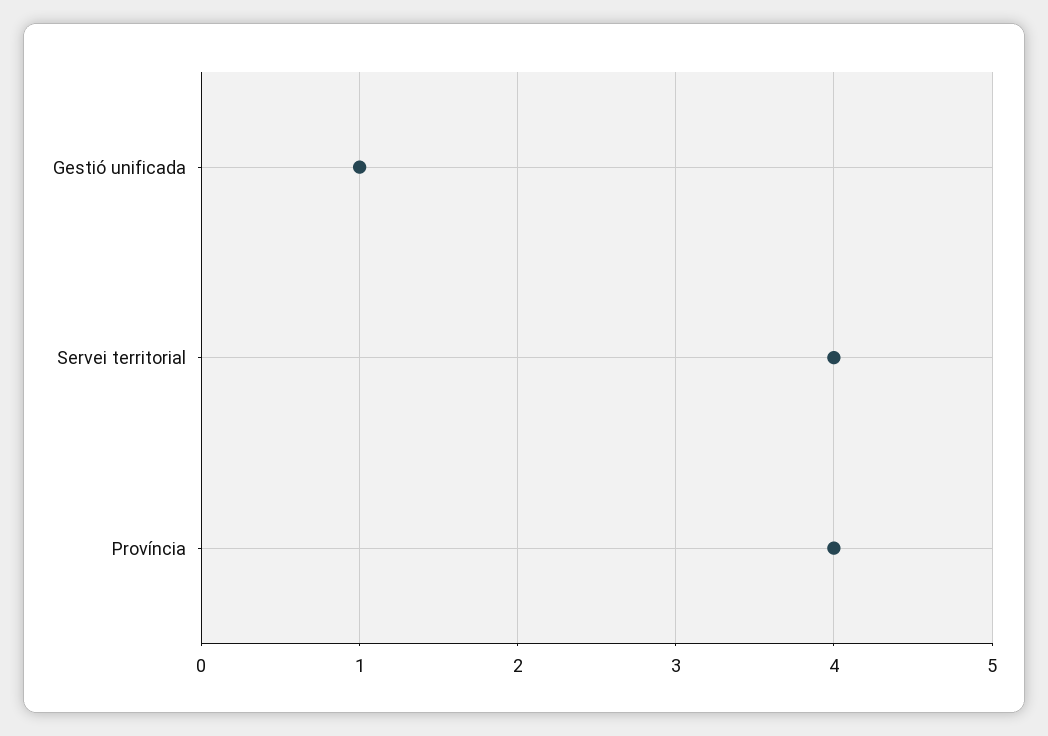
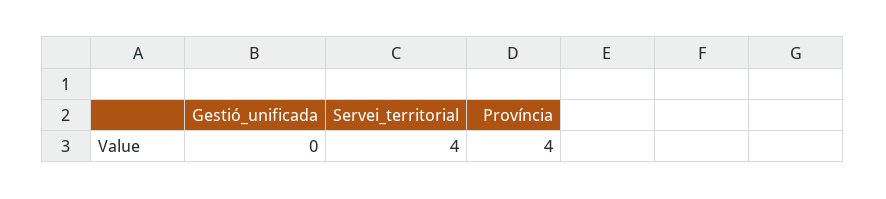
  {
-   "Gestió unificada": 1,
+   "Gestió unificada": 0,
    "Servei territorial": 4,
    "Província": 4
  }

